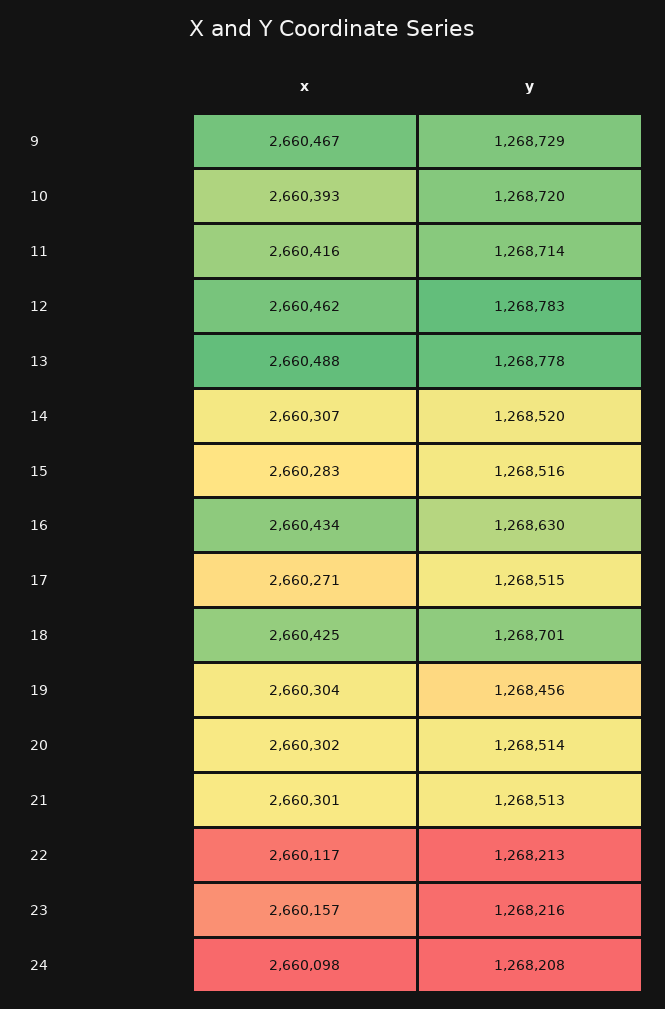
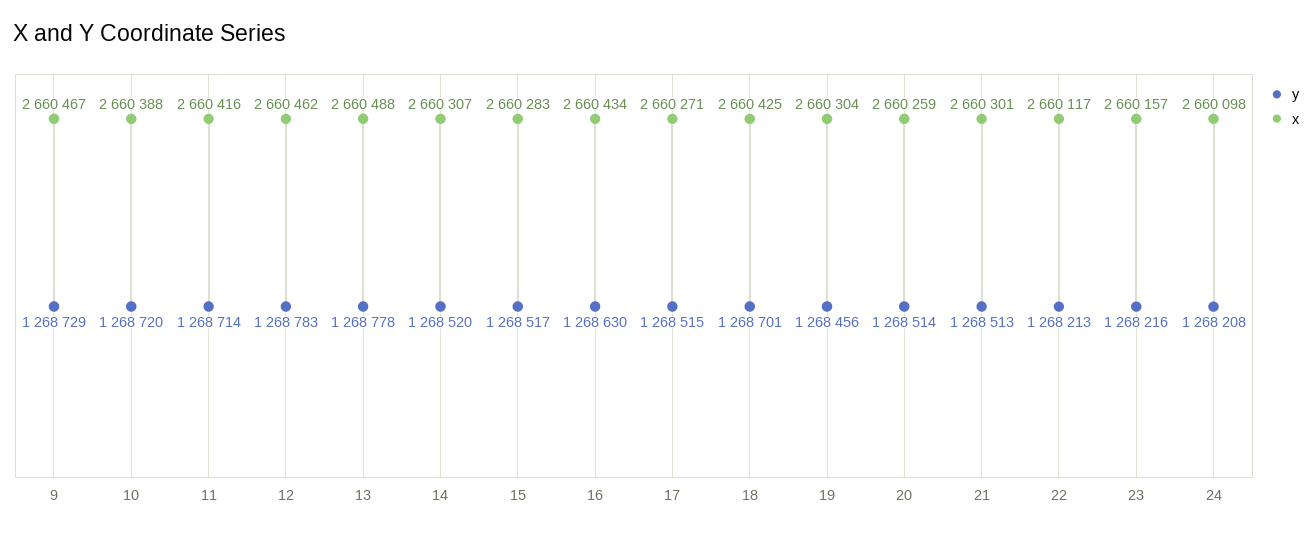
  {
    "x": {
      "9": 2660467,
-     "10": 2660393,
+     "10": 2660388,
      "11": 2660416,
      "12": 2660462,
      "13": 2660488,
      "14": 2660307,
      "15": 2660283,
      "16": 2660434,
      "17": 2660271,
      "18": 2660425,
      "19": 2660304,
-     "20": 2660302,
+     "20": 2660259,
      "21": 2660301,
      "22": 2660117,
      "23": 2660157,
      "24": 2660098
    },
    "y": {
      "9": 1268729,
      "10": 1268720,
      "11": 1268714,
      "12": 1268783,
      "13": 1268778,
      "14": 1268520,
-     "15": 1268516,
+     "15": 1268517,
      "16": 1268630,
      "17": 1268515,
      "18": 1268701,
      "19": 1268456,
      "20": 1268514,
      "21": 1268513,
      "22": 1268213,
      "23": 1268216,
      "24": 1268208
    }
  }

